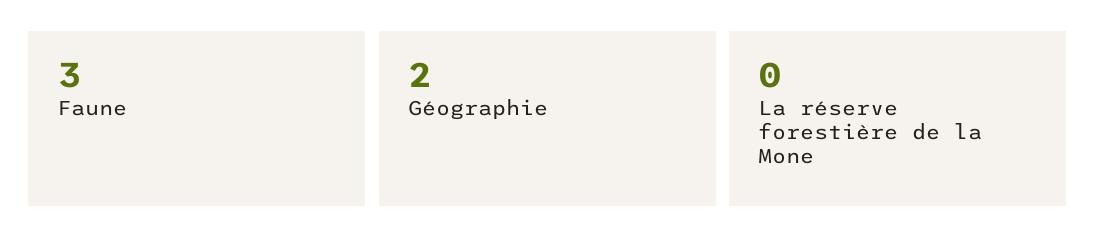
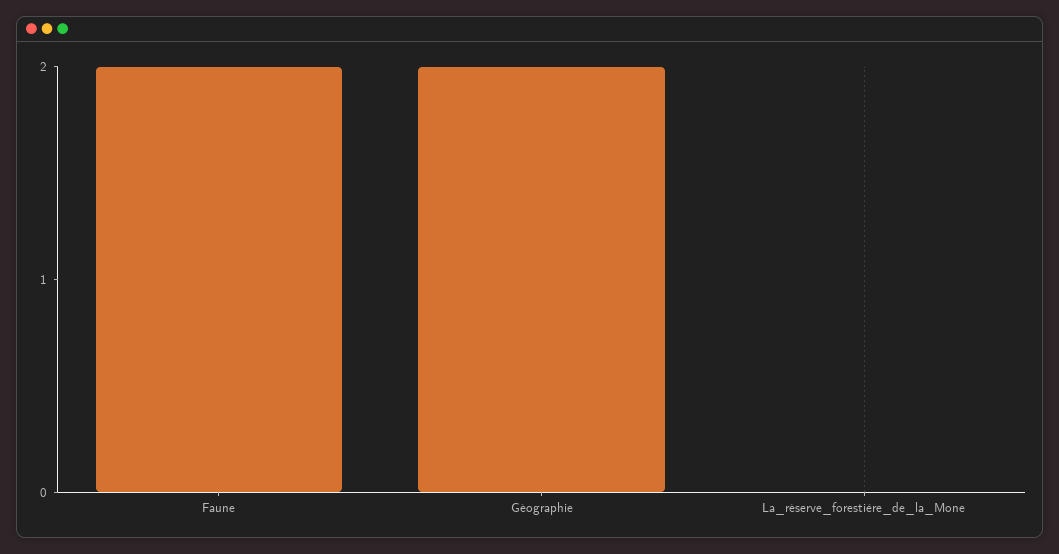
  {
-   "Faune": 3,
+   "Faune": 2,
    "Géographie": 2,
    "La réserve forestière de la Mone": 0
  }

